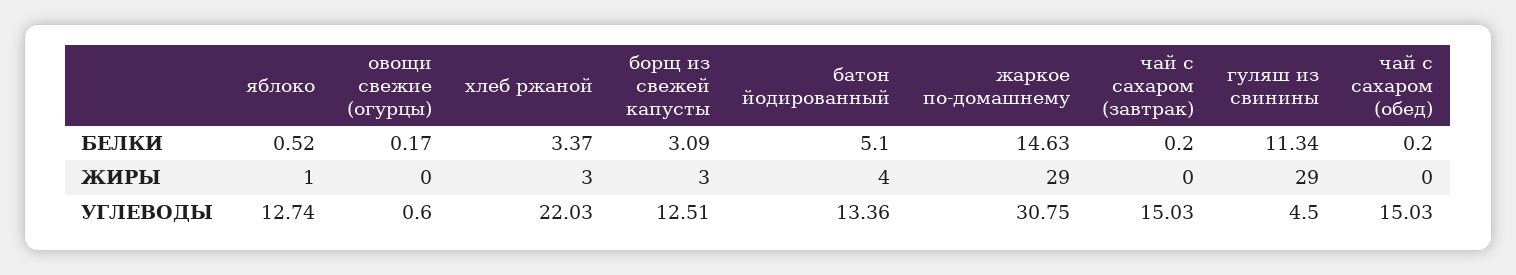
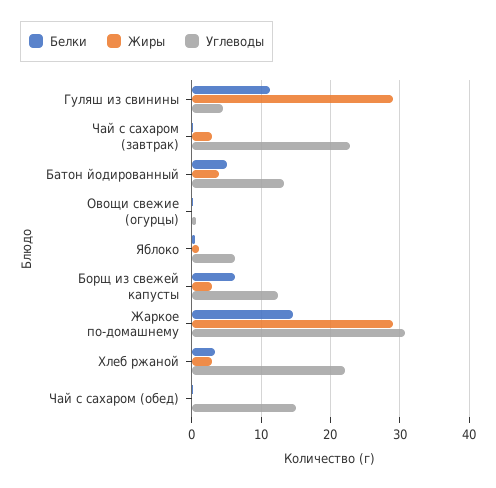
  {
    "БЕЛКИ": {
      "яблоко": 0.52,
      "овощи свежие (огурцы)": 0.17,
      "хлеб ржаной": 3.37,
-     "борщ из свежей капусты": 3.09,
+     "борщ из свежей капусты": 6,
      "батон йодированный": 5.1,
      "жаркое по-домашнему": 14.63,
      "чай с сахаром (завтрак)": 0.2,
      "гуляш из свинины": 11.34,
      "чай с сахаром (обед)": 0.2
    },
    "ЖИРЫ": {
      "яблоко": 1,
      "овощи свежие (огурцы)": 0,
      "хлеб ржаной": 3,
      "борщ из свежей капусты": 3,
      "батон йодированный": 4,
      "жаркое по-домашнему": 29,
-     "чай с сахаром (завтрак)": 0,
+     "чай с сахаром (завтрак)": 3,
      "гуляш из свинины": 29,
      "чай с сахаром (обед)": 0
    },
    "УГЛЕВОДЫ": {
-     "яблоко": 12.74,
+     "яблоко": 6,
      "овощи свежие (огурцы)": 0.6,
      "хлеб ржаной": 22.03,
      "борщ из свежей капусты": 12.51,
      "батон йодированный": 13.36,
      "жаркое по-домашнему": 30.75,
-     "чай с сахаром (завтрак)": 15.03,
+     "чай с сахаром (завтрак)": 23,
      "гуляш из свинины": 4.5,
      "чай с сахаром (обед)": 15.03
    }
  }

